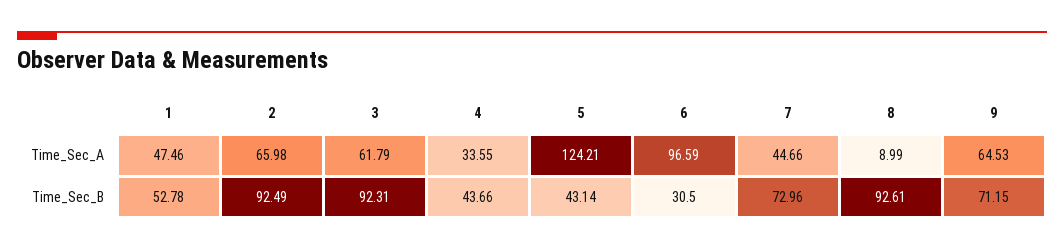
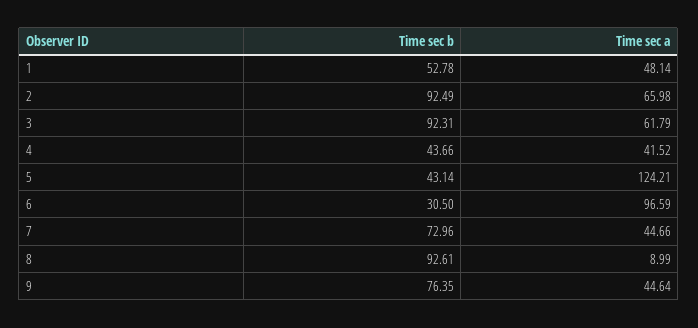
  {
    "1": {
-     "Time_Sec_A": 47.46,
+     "Time_Sec_A": 48.14,
      "Time_Sec_B": 52.78
    },
    "2": {
      "Time_Sec_A": 65.98,
      "Time_Sec_B": 92.49
    },
    "3": {
      "Time_Sec_A": 61.79,
      "Time_Sec_B": 92.31
    },
    "4": {
-     "Time_Sec_A": 33.55,
+     "Time_Sec_A": 41.52,
      "Time_Sec_B": 43.66
    },
    "5": {
      "Time_Sec_A": 124.21,
      "Time_Sec_B": 43.14
    },
    "6": {
      "Time_Sec_A": 96.59,
      "Time_Sec_B": 30.5
    },
    "7": {
      "Time_Sec_A": 44.66,
      "Time_Sec_B": 72.96
    },
    "8": {
      "Time_Sec_A": 8.99,
      "Time_Sec_B": 92.61
    },
    "9": {
-     "Time_Sec_A": 64.53,
+     "Time_Sec_A": 44.64,
-     "Time_Sec_B": 71.15
+     "Time_Sec_B": 76.35
    }
  }

